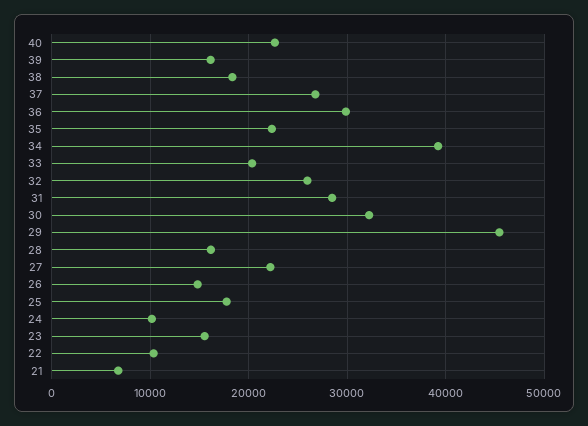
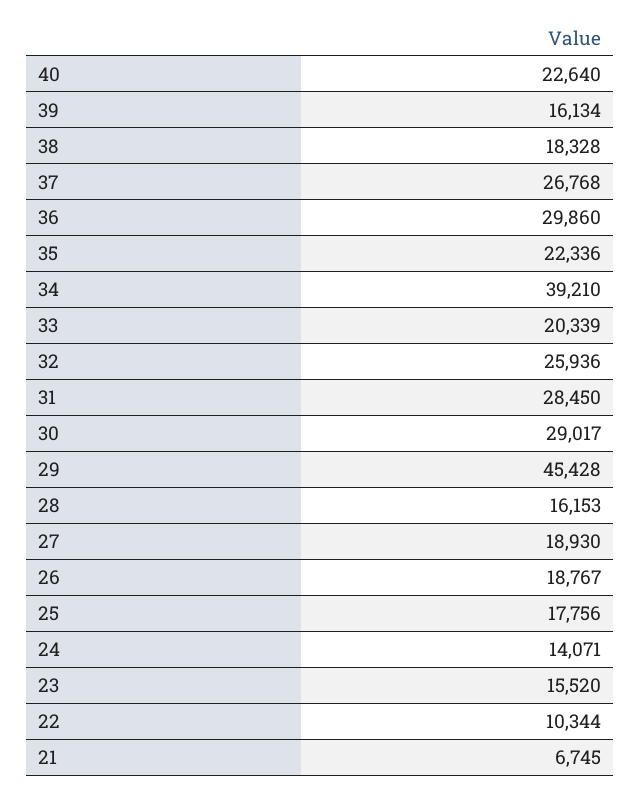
  {
    "40": 22640,
    "39": 16134,
    "38": 18328,
    "37": 26768,
    "36": 29860,
    "35": 22336,
    "34": 39210,
    "33": 20339,
    "32": 25936,
    "31": 28450,
-   "30": 32000,
+   "30": 29017,
    "29": 45428,
    "28": 16153,
-   "27": 22000,
+   "27": 18930,
-   "26": 15000,
+   "26": 18767,
    "25": 17756,
-   "24": 10000,
+   "24": 14071,
    "23": 15520,
    "22": 10344,
    "21": 6745
  }

